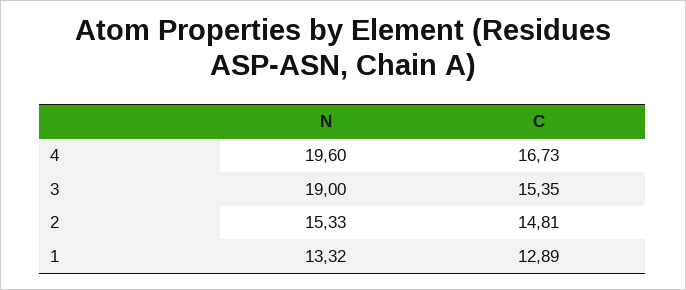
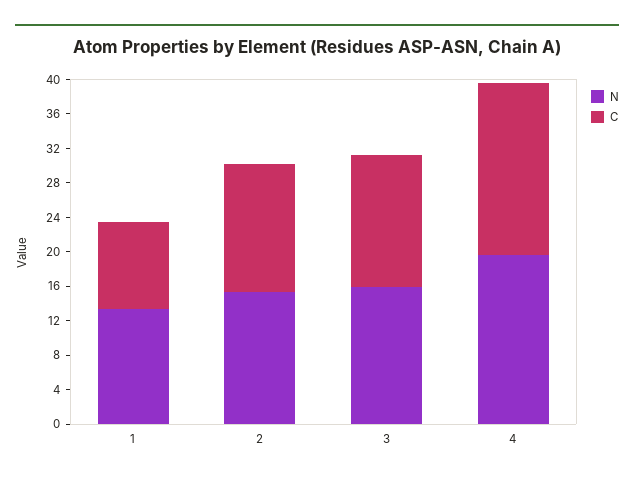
  {
    "N": {
      "4": 19.6,
-     "3": 19,
+     "3": 16,
      "2": 15.33,
      "1": 13.32
    },
    "C": {
-     "4": 16.73,
+     "4": 20,
      "3": 15.35,
      "2": 14.81,
-     "1": 12.89
+     "1": 10
    }
  }

